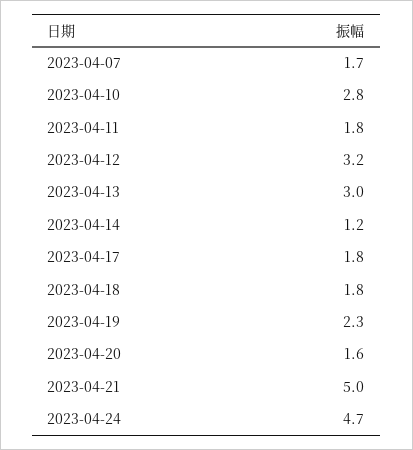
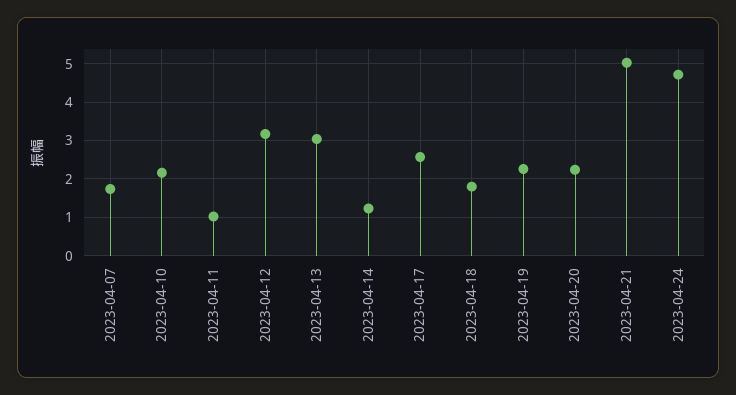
  {
    "2023-04-07": 1.7,
-   "2023-04-10": 2.8,
+   "2023-04-10": 2.2,
-   "2023-04-11": 1.8,
+   "2023-04-11": 1,
    "2023-04-12": 3.2,
    "2023-04-13": 3,
    "2023-04-14": 1.2,
-   "2023-04-17": 1.8,
+   "2023-04-17": 2.6,
    "2023-04-18": 1.8,
    "2023-04-19": 2.3,
-   "2023-04-20": 1.6,
+   "2023-04-20": 2.2,
    "2023-04-21": 5,
    "2023-04-24": 4.7
  }

